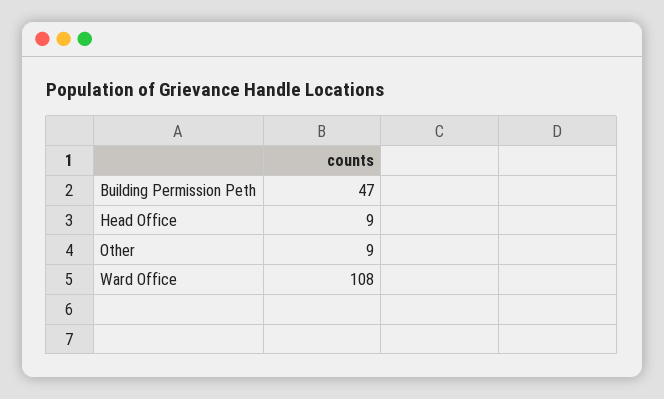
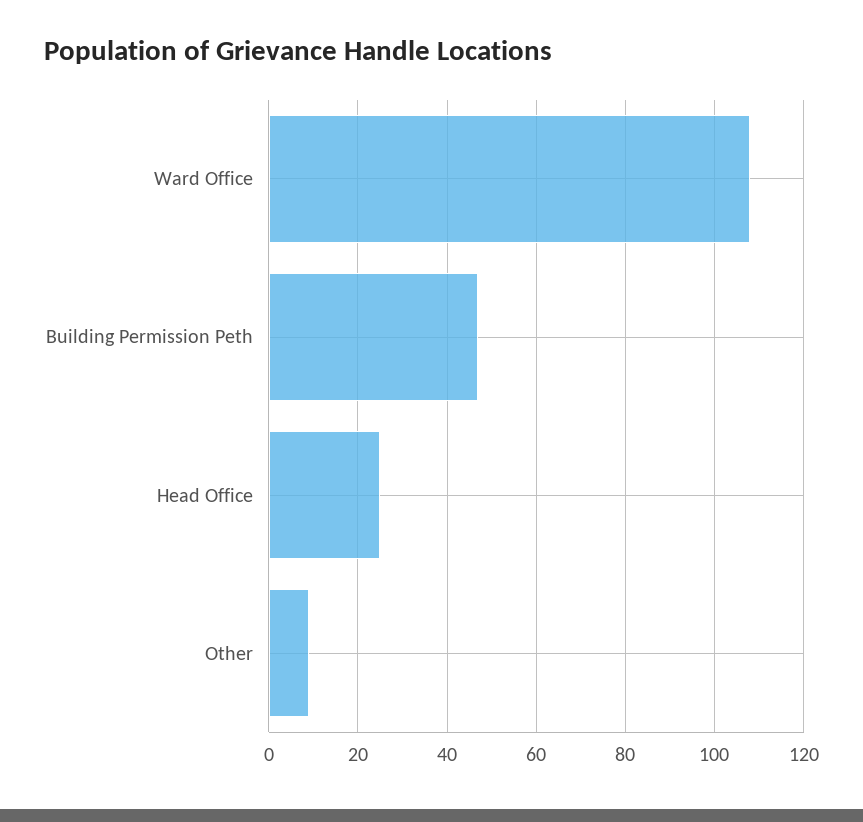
  {
    "Building Permission Peth": 47,
-   "Head Office": 9,
+   "Head Office": 25,
    "Other": 9,
    "Ward Office": 108
  }

